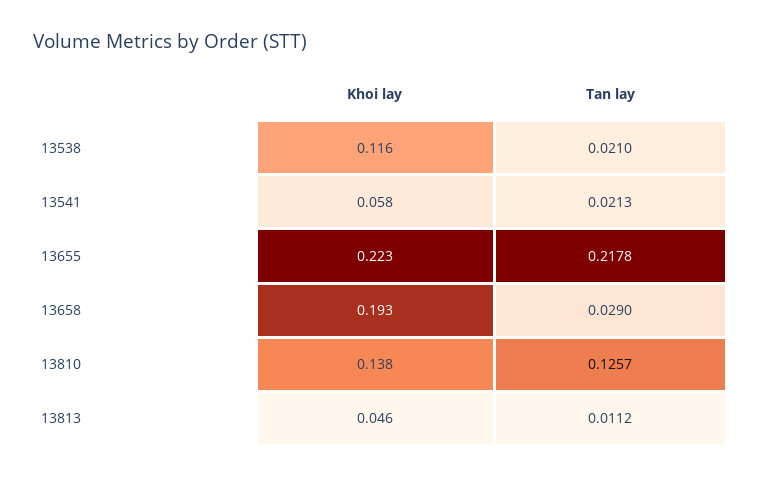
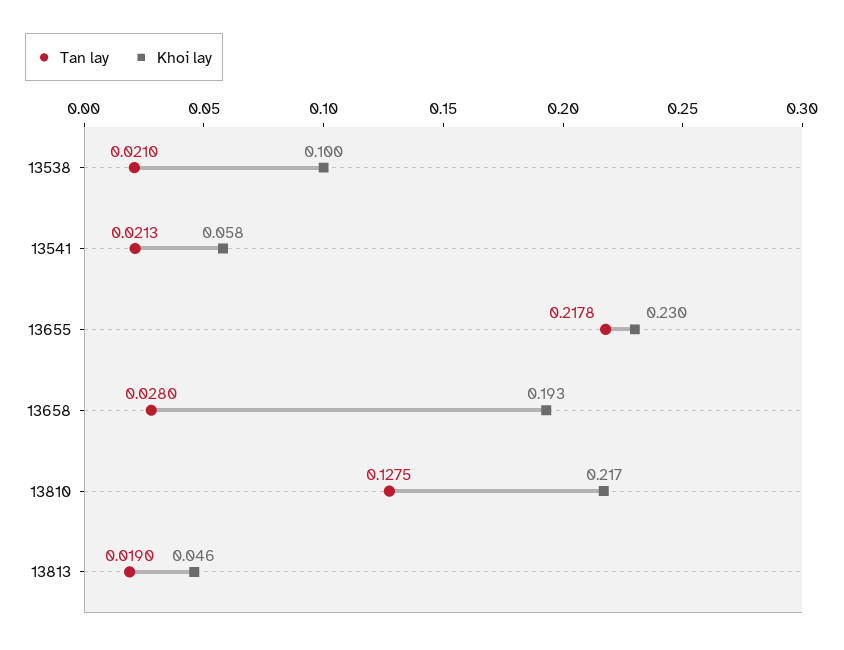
  {
    "Khoi lay": {
-     "13538": 0.116,
+     "13538": 0.1,
      "13541": 0.058,
-     "13655": 0.223,
+     "13655": 0.23,
      "13658": 0.193,
-     "13810": 0.138,
+     "13810": 0.217,
      "13813": 0.046
    },
    "Tan lay": {
      "13538": 0.021,
      "13541": 0.0213,
      "13655": 0.2178,
-     "13658": 0.029,
+     "13658": 0.028,
-     "13810": 0.1257,
+     "13810": 0.1275,
-     "13813": 0.0112
+     "13813": 0.019
    }
  }

